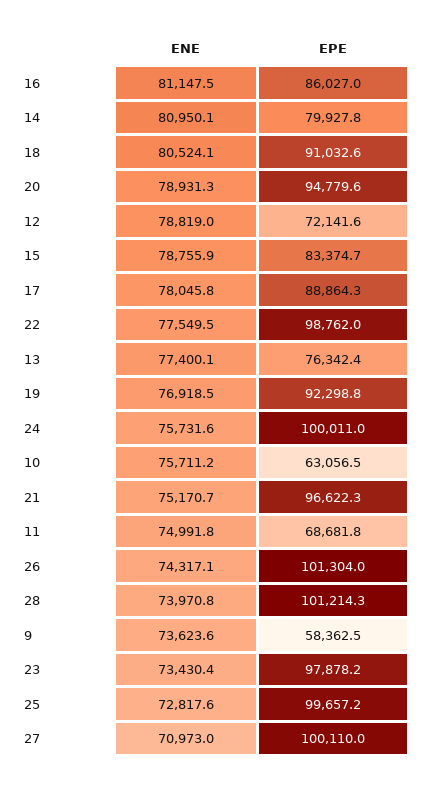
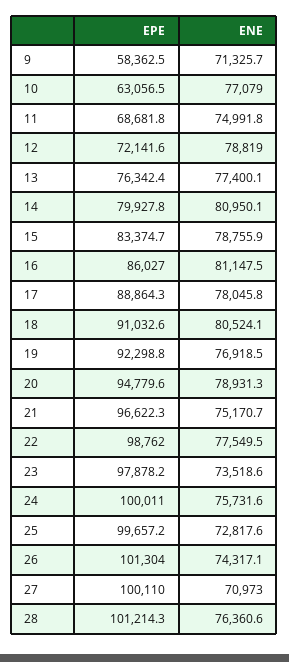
  {
    "ENE": {
      "16": 81147.5,
      "14": 80950.1,
      "18": 80524.1,
      "20": 78931.3,
      "12": 78819,
      "15": 78755.9,
      "17": 78045.8,
      "22": 77549.5,
      "13": 77400.1,
      "19": 76918.5,
      "24": 75731.6,
-     "10": 75711.2,
+     "10": 77079,
      "21": 75170.7,
      "11": 74991.8,
      "26": 74317.1,
-     "28": 73970.8,
+     "28": 76360.6,
-     "9": 73623.6,
+     "9": 71325.7,
-     "23": 73430.4,
+     "23": 73518.6,
      "25": 72817.6,
      "27": 70973
    },
    "EPE": {
      "16": 86027,
      "14": 79927.8,
      "18": 91032.6,
      "20": 94779.6,
      "12": 72141.6,
      "15": 83374.7,
      "17": 88864.3,
      "22": 98762,
      "13": 76342.4,
      "19": 92298.8,
      "24": 100011,
      "10": 63056.5,
      "21": 96622.3,
      "11": 68681.8,
      "26": 101304,
      "28": 101214.3,
      "9": 58362.5,
      "23": 97878.2,
      "25": 99657.2,
      "27": 100110
    }
  }

